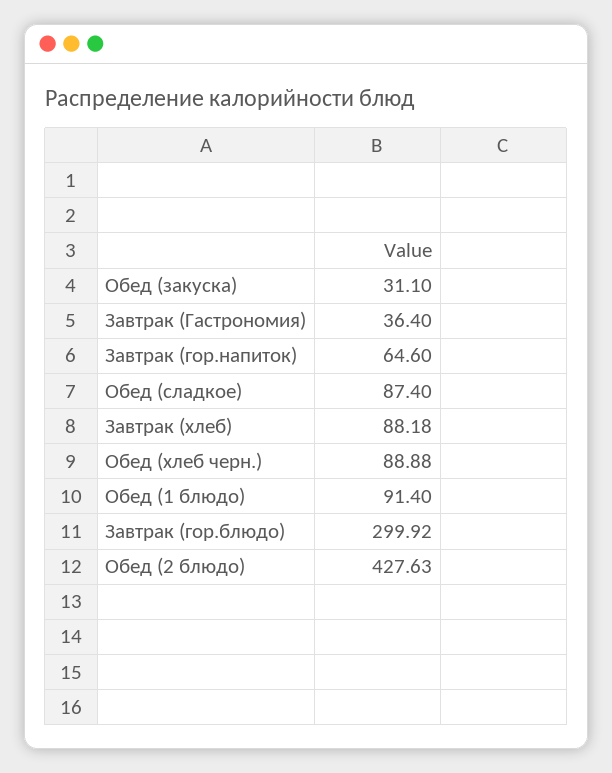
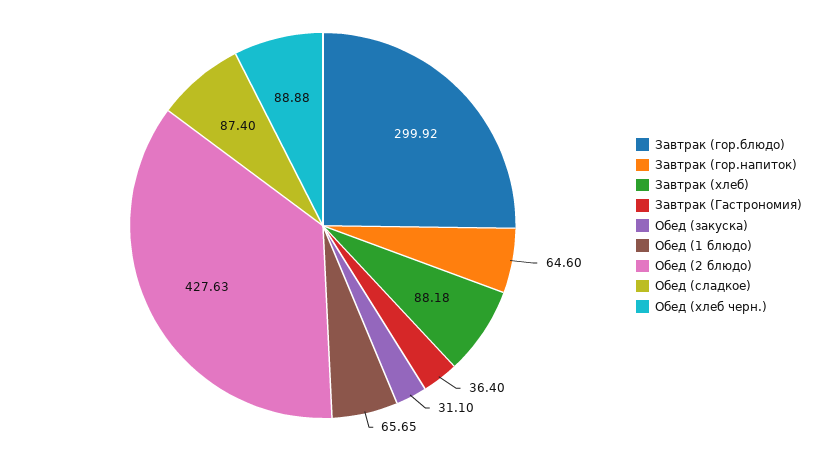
  {
    "Обед (закуска)": 31.1,
    "Завтрак (Гастрономия)": 36.4,
    "Завтрак (гор.напиток)": 64.6,
    "Обед (сладкое)": 87.4,
    "Завтрак (хлеб)": 88.18,
    "Обед (хлеб черн.)": 88.88,
-   "Обед (1 блюдо)": 91.4,
+   "Обед (1 блюдо)": 65.65,
    "Завтрак (гор.блюдо)": 299.92,
    "Обед (2 блюдо)": 427.63
  }

